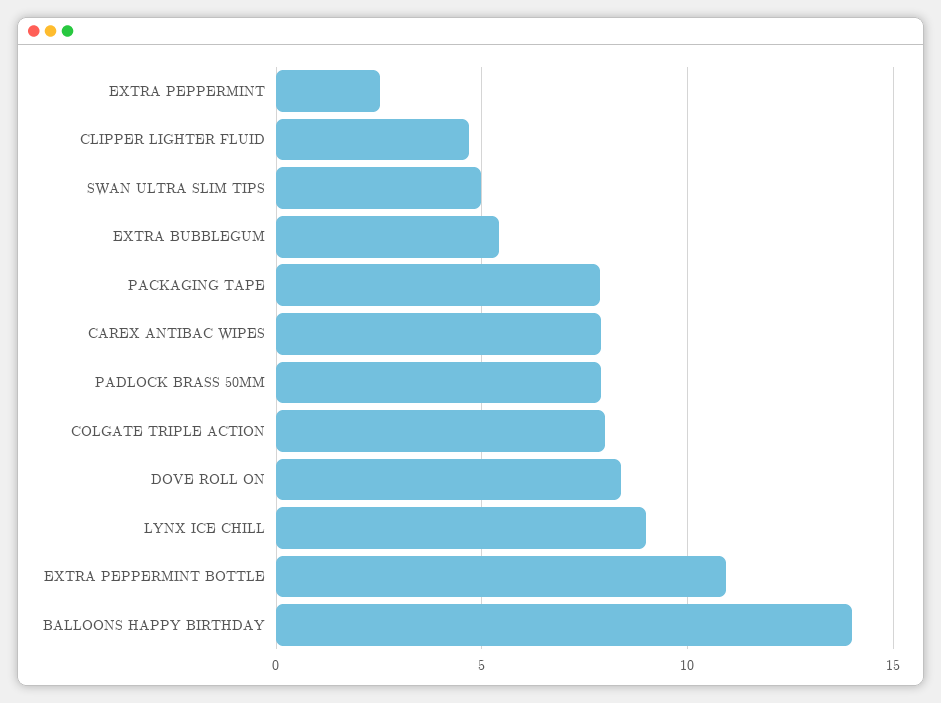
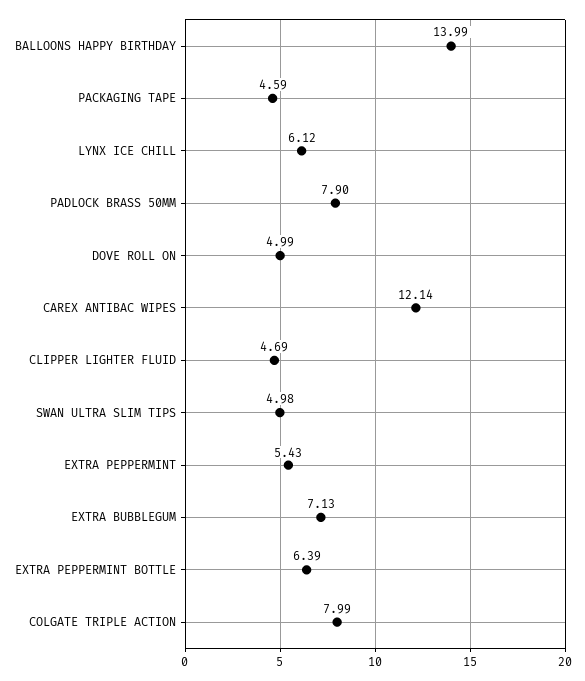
  {
-   "EXTRA PEPPERMINT": 2.5,
+   "EXTRA PEPPERMINT": 5.43,
    "CLIPPER LIGHTER FLUID": 4.69,
    "SWAN ULTRA SLIM TIPS": 4.98,
-   "EXTRA BUBBLEGUM": 5.5,
+   "EXTRA BUBBLEGUM": 7.13,
-   "PACKAGING TAPE": 8,
+   "PACKAGING TAPE": 4.59,
-   "CAREX ANTIBAC WIPES": 8,
+   "CAREX ANTIBAC WIPES": 12.14,
    "PADLOCK BRASS 50MM": 7.9,
    "COLGATE TRIPLE ACTION": 7.99,
-   "DOVE ROLL ON": 8.5,
+   "DOVE ROLL ON": 4.99,
-   "LYNX ICE CHILL": 9,
+   "LYNX ICE CHILL": 6.12,
-   "EXTRA PEPPERMINT BOTTLE": 11,
+   "EXTRA PEPPERMINT BOTTLE": 6.39,
    "BALLOONS HAPPY BIRTHDAY": 13.99
  }

